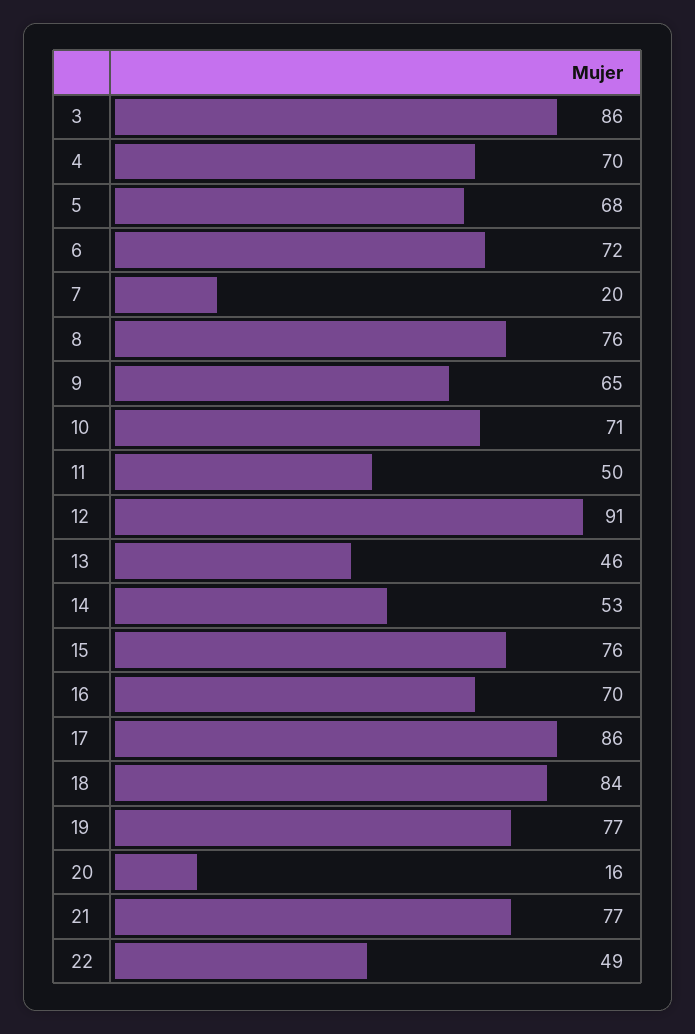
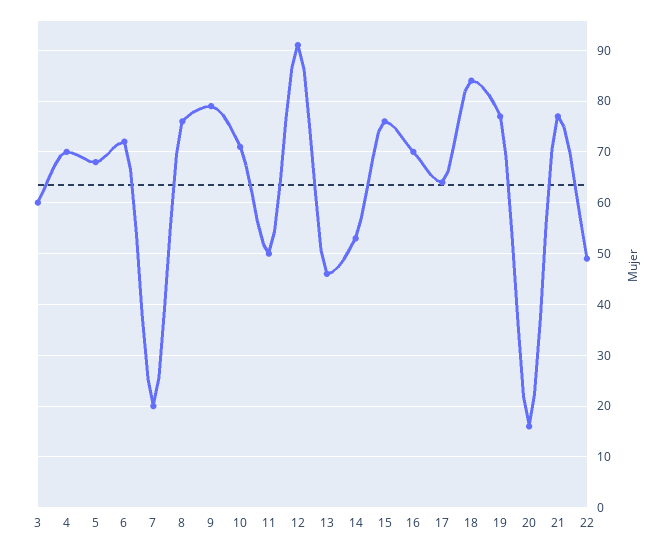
  {
-   "3": 86,
+   "3": 60,
    "4": 70,
    "5": 68,
    "6": 72,
    "7": 20,
    "8": 76,
-   "9": 65,
+   "9": 80,
    "10": 71,
    "11": 50,
    "12": 91,
    "13": 46,
    "14": 53,
    "15": 76,
    "16": 70,
-   "17": 86,
+   "17": 65,
    "18": 84,
    "19": 77,
    "20": 16,
    "21": 77,
    "22": 49
  }

